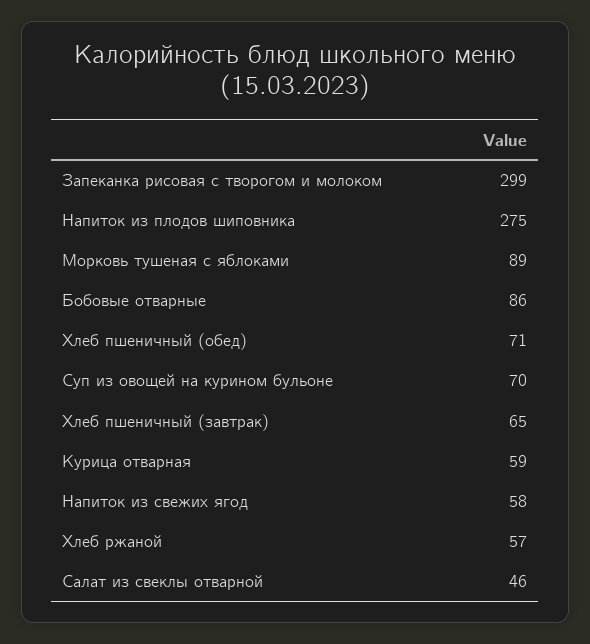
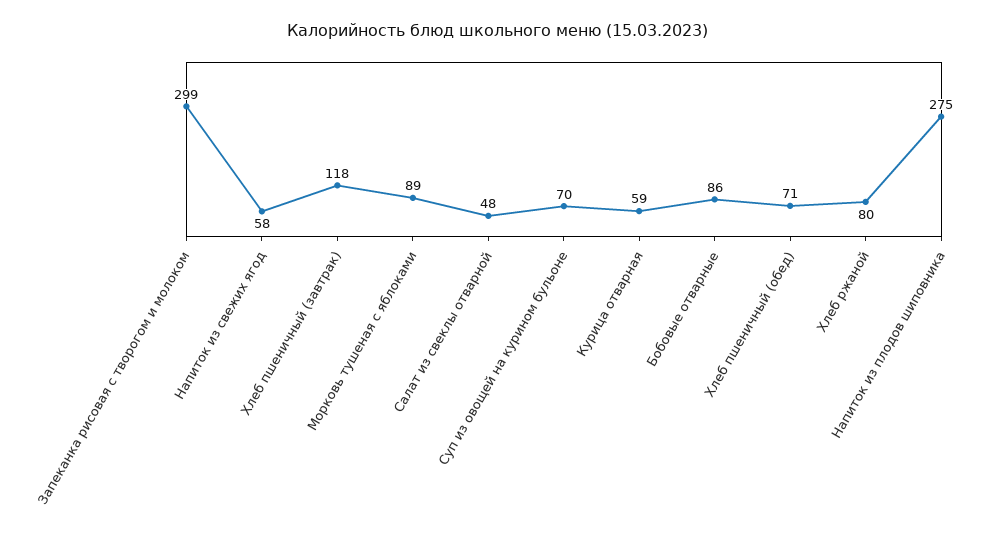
  {
    "Запеканка рисовая с творогом и молоком": 299,
    "Напиток из плодов шиповника": 275,
    "Морковь тушеная с яблоками": 89,
    "Бобовые отварные": 86,
    "Хлеб пшеничный (обед)": 71,
    "Суп из овощей на курином бульоне": 70,
-   "Хлеб пшеничный (завтрак)": 65,
+   "Хлеб пшеничный (завтрак)": 118,
    "Курица отварная": 59,
    "Напиток из свежих ягод": 58,
-   "Хлеб ржаной": 57,
+   "Хлеб ржаной": 80,
-   "Салат из свеклы отварной": 46
+   "Салат из свеклы отварной": 48
  }

